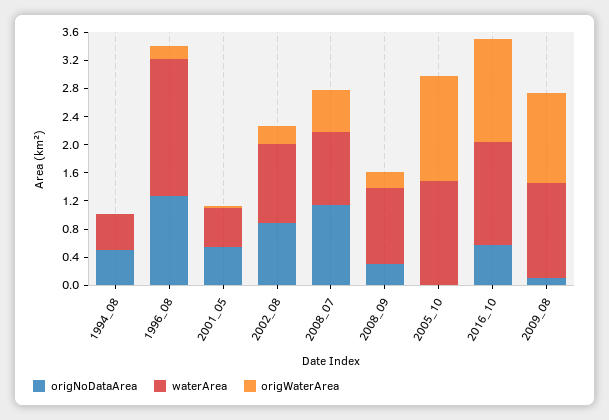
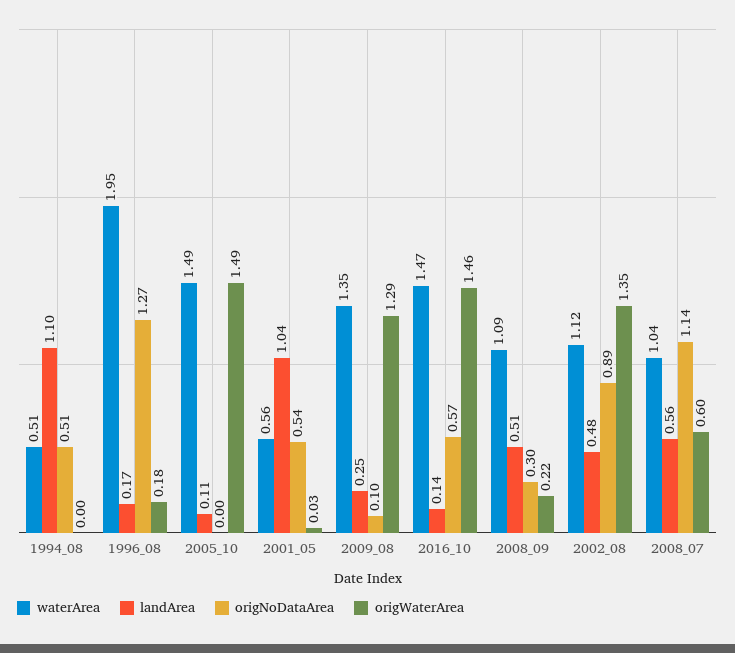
  {
    "origNoDataArea": {
      "1994_08": 0.51,
      "1996_08": 1.27,
      "2001_05": 0.54,
      "2002_08": 0.89,
      "2008_07": 1.14,
      "2008_09": 0.3,
      "2005_10": 0,
      "2016_10": 0.57,
      "2009_08": 0.1
    },
    "waterArea": {
      "1994_08": 0.51,
      "1996_08": 1.95,
      "2001_05": 0.56,
      "2002_08": 1.12,
      "2008_07": 1.04,
      "2008_09": 1.09,
      "2005_10": 1.49,
      "2016_10": 1.47,
      "2009_08": 1.35
    },
    "origWaterArea": {
      "1994_08": 0,
      "1996_08": 0.18,
      "2001_05": 0.03,
-     "2002_08": 0.2,
+     "2002_08": 1.35,
      "2008_07": 0.6,
      "2008_09": 0.22,
      "2005_10": 1.49,
      "2016_10": 1.46,
      "2009_08": 1.29
-   }
+   },
+   "landArea": {
+     "1994_08": 1.1,
+     "1996_08": 0.17,
+     "2005_10": 0.11,
+     "2001_05": 1.04,
+     "2009_08": 0.25,
+     "2016_10": 0.14,
+     "2008_09": 0.51,
+     "2002_08": 0.48,
+     "2008_07": 0.56
+   }
  }

